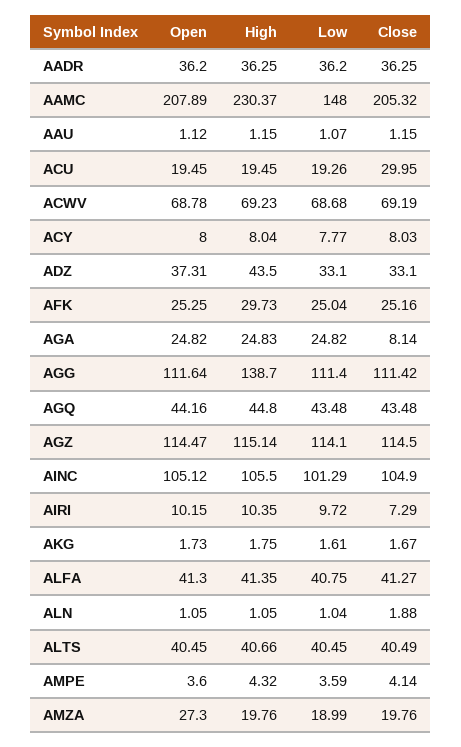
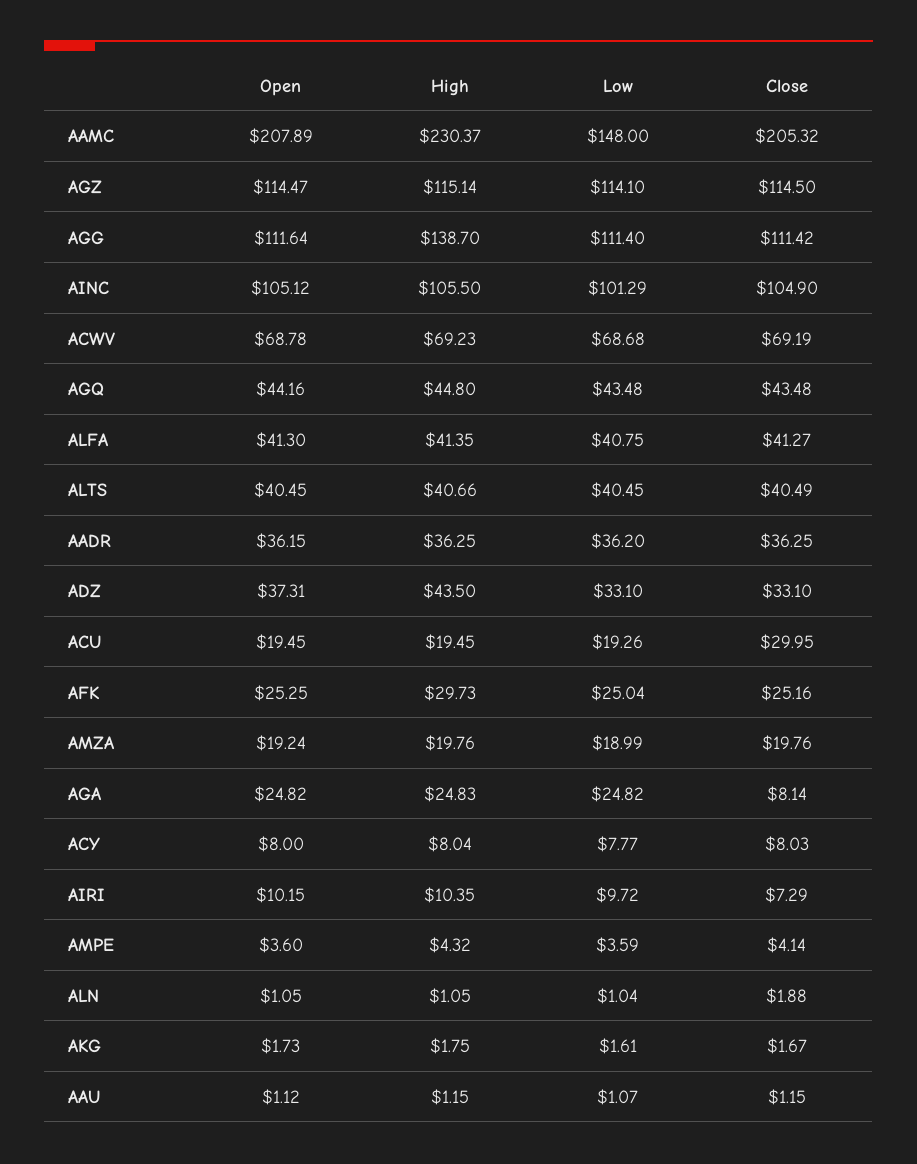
  {
    "Open": {
-     "AADR": 36.2,
+     "AADR": 36.15,
      "AAMC": 207.89,
      "AAU": 1.12,
      "ACU": 19.45,
      "ACWV": 68.78,
      "ACY": 8,
      "ADZ": 37.31,
      "AFK": 25.25,
      "AGA": 24.82,
      "AGG": 111.64,
      "AGQ": 44.16,
      "AGZ": 114.47,
      "AINC": 105.12,
      "AIRI": 10.15,
      "AKG": 1.73,
      "ALFA": 41.3,
      "ALN": 1.05,
      "ALTS": 40.45,
      "AMPE": 3.6,
-     "AMZA": 27.3
+     "AMZA": 19.24
    },
    "High": {
      "AADR": 36.25,
      "AAMC": 230.37,
      "AAU": 1.15,
      "ACU": 19.45,
      "ACWV": 69.23,
      "ACY": 8.04,
      "ADZ": 43.5,
      "AFK": 29.73,
      "AGA": 24.83,
      "AGG": 138.7,
      "AGQ": 44.8,
      "AGZ": 115.14,
      "AINC": 105.5,
      "AIRI": 10.35,
      "AKG": 1.75,
      "ALFA": 41.35,
      "ALN": 1.05,
      "ALTS": 40.66,
      "AMPE": 4.32,
      "AMZA": 19.76
    },
    "Low": {
      "AADR": 36.2,
      "AAMC": 148,
      "AAU": 1.07,
      "ACU": 19.26,
      "ACWV": 68.68,
      "ACY": 7.77,
      "ADZ": 33.1,
      "AFK": 25.04,
      "AGA": 24.82,
      "AGG": 111.4,
      "AGQ": 43.48,
      "AGZ": 114.1,
      "AINC": 101.29,
      "AIRI": 9.72,
      "AKG": 1.61,
      "ALFA": 40.75,
      "ALN": 1.04,
      "ALTS": 40.45,
      "AMPE": 3.59,
      "AMZA": 18.99
    },
    "Close": {
      "AADR": 36.25,
      "AAMC": 205.32,
      "AAU": 1.15,
      "ACU": 29.95,
      "ACWV": 69.19,
      "ACY": 8.03,
      "ADZ": 33.1,
      "AFK": 25.16,
      "AGA": 8.14,
      "AGG": 111.42,
      "AGQ": 43.48,
      "AGZ": 114.5,
      "AINC": 104.9,
      "AIRI": 7.29,
      "AKG": 1.67,
      "ALFA": 41.27,
      "ALN": 1.88,
      "ALTS": 40.49,
      "AMPE": 4.14,
      "AMZA": 19.76
    }
  }

